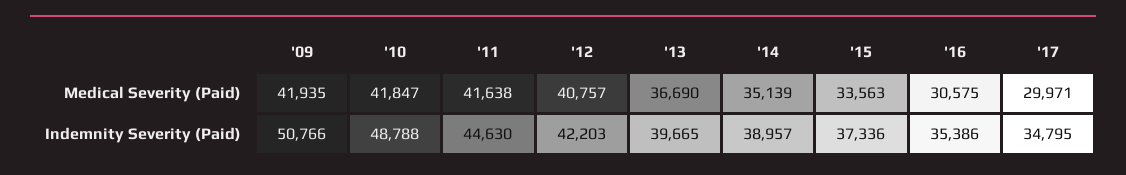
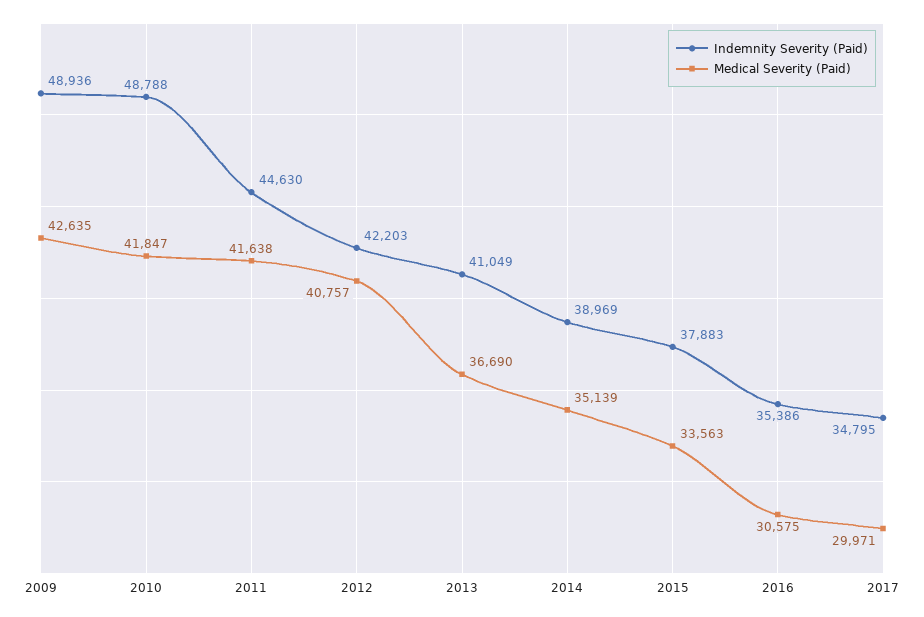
  {
    "Medical Severity (Paid)": {
-     "'09": 41935,
+     "'09": 42635,
      "'10": 41847,
      "'11": 41638,
      "'12": 40757,
      "'13": 36690,
      "'14": 35139,
      "'15": 33563,
      "'16": 30575,
      "'17": 29971
    },
    "Indemnity Severity (Paid)": {
-     "'09": 50766,
+     "'09": 48936,
      "'10": 48788,
      "'11": 44630,
      "'12": 42203,
-     "'13": 39665,
+     "'13": 41049,
-     "'14": 38957,
+     "'14": 38969,
-     "'15": 37336,
+     "'15": 37883,
      "'16": 35386,
      "'17": 34795
    }
  }

